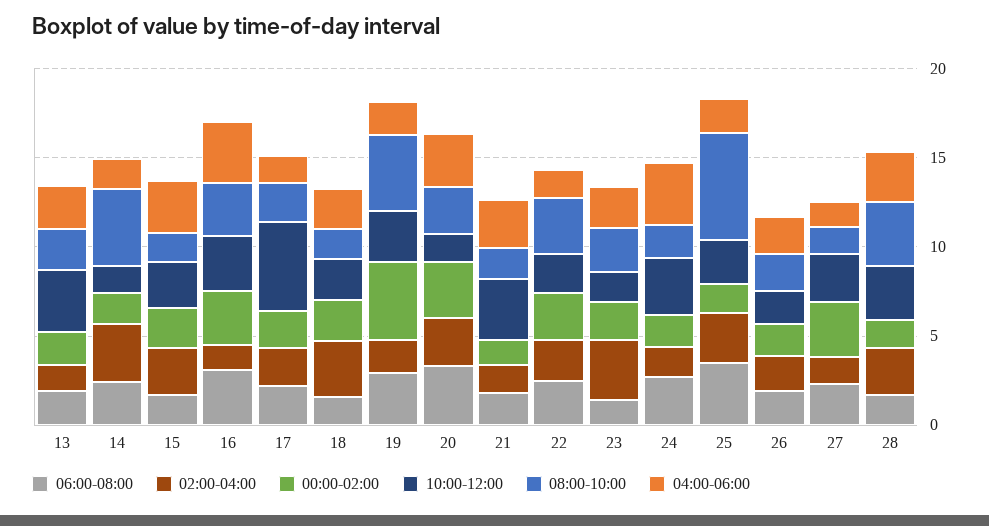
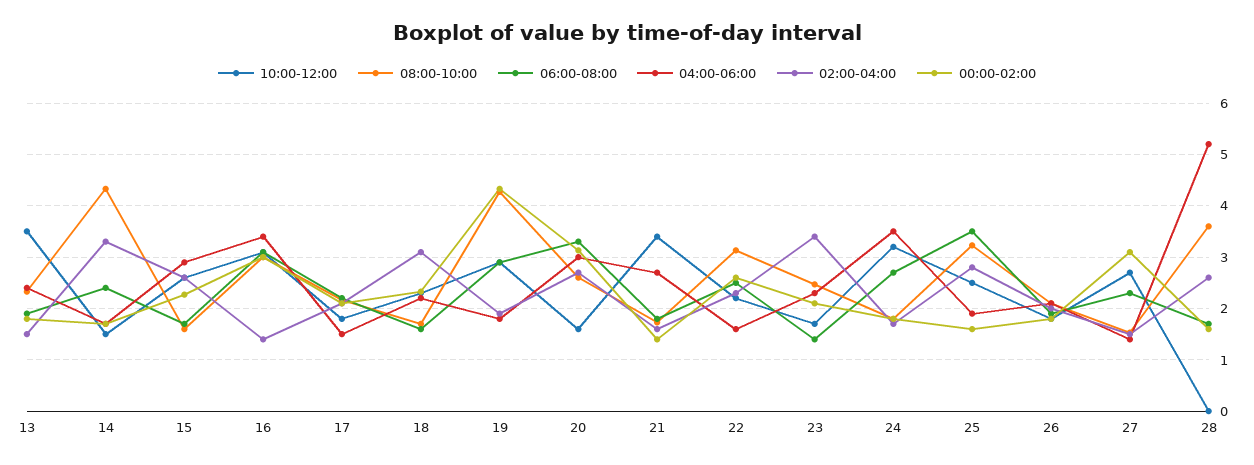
  {
    "06:00-08:00": {
      "13": 2,
      "14": 2.4,
      "15": 1.8,
      "16": 3.2,
      "17": 2.2,
      "18": 1.6,
      "19": 3,
      "20": 3.4,
      "21": 1.8,
      "22": 2.6,
      "23": 1.4,
      "24": 2.8,
      "25": 3.6,
      "26": 2,
      "27": 2.4,
      "28": 1.8
    },
    "02:00-04:00": {
      "13": 1.6,
      "14": 3.4,
      "15": 2.6,
      "16": 1.4,
      "17": 2.2,
      "18": 3.2,
      "19": 2,
      "20": 2.8,
      "21": 1.6,
      "22": 2.4,
      "23": 3.4,
      "24": 1.8,
      "25": 2.8,
      "26": 2,
      "27": 1.6,
      "28": 2.6
    },
    "00:00-02:00": {
      "13": 1.8,
      "14": 1.8,
      "15": 2.2,
      "16": 3,
      "17": 2.2,
      "18": 2.4,
      "19": 4.4,
      "20": 3.2,
      "21": 1.4,
      "22": 2.6,
      "23": 2.2,
      "24": 1.8,
      "25": 1.6,
      "26": 1.8,
      "27": 3.2,
      "28": 1.6
    },
    "10:00-12:00": {
      "13": 3.6,
      "14": 1.6,
      "15": 2.6,
      "16": 3.2,
-     "17": 5,
+     "17": 1.8,
      "18": 2.4,
      "19": 3,
      "20": 1.6,
      "21": 3.4,
      "22": 2.2,
      "23": 1.8,
      "24": 3.2,
      "25": 2.6,
      "26": 1.8,
      "27": 2.8,
-     "28": 3
+     "28": 0
    },
    "08:00-10:00": {
      "13": 2.4,
      "14": 4.4,
      "15": 1.6,
      "16": 3,
      "17": 2.2,
      "18": 1.8,
      "19": 4.2,
      "20": 2.6,
      "21": 1.8,
      "22": 3.2,
      "23": 2.4,
      "24": 1.8,
-     "25": 6,
+     "25": 3.2,
      "26": 2.2,
      "27": 1.6,
      "28": 3.6
    },
    "04:00-06:00": {
      "13": 2.4,
      "14": 1.8,
      "15": 3,
      "16": 3.4,
      "17": 1.6,
      "18": 2.2,
      "19": 1.8,
      "20": 3,
      "21": 2.8,
      "22": 1.6,
      "23": 2.4,
      "24": 3.6,
      "25": 2,
      "26": 2.2,
      "27": 1.4,
-     "28": 3
+     "28": 5.2
    }
  }

